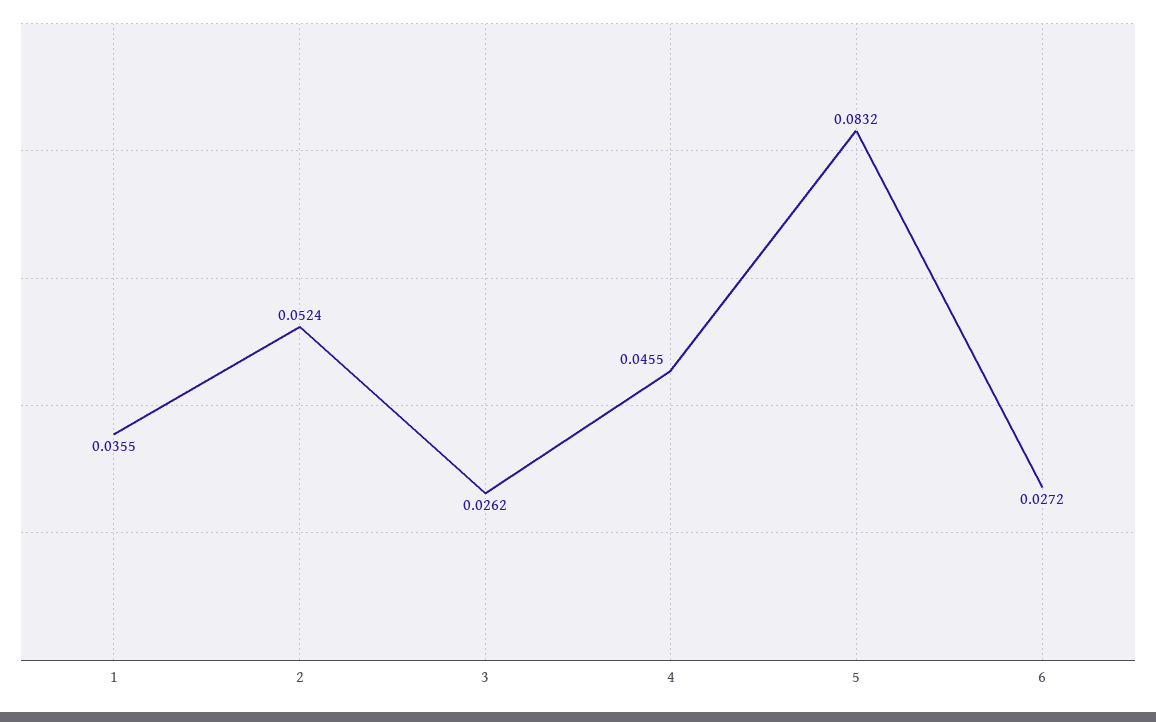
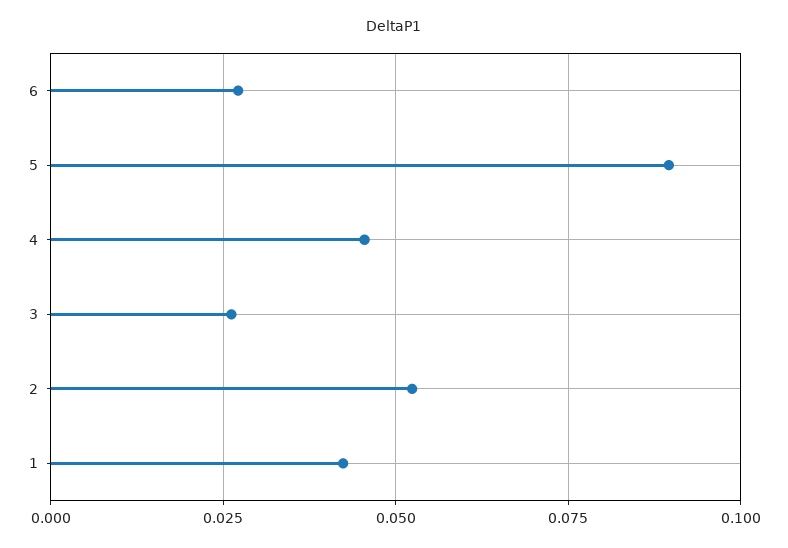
  {
-   "1": 0.0355,
+   "1": 0.0425,
    "2": 0.0524,
    "3": 0.0262,
    "4": 0.0455,
-   "5": 0.0832,
+   "5": 0.09,
    "6": 0.0272
  }

